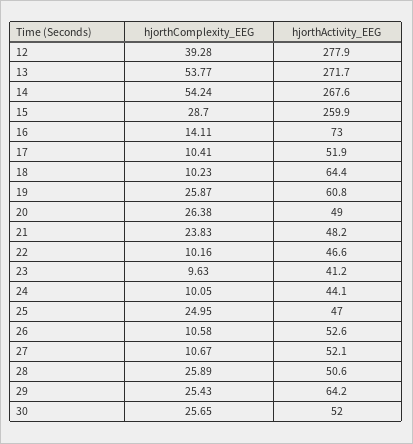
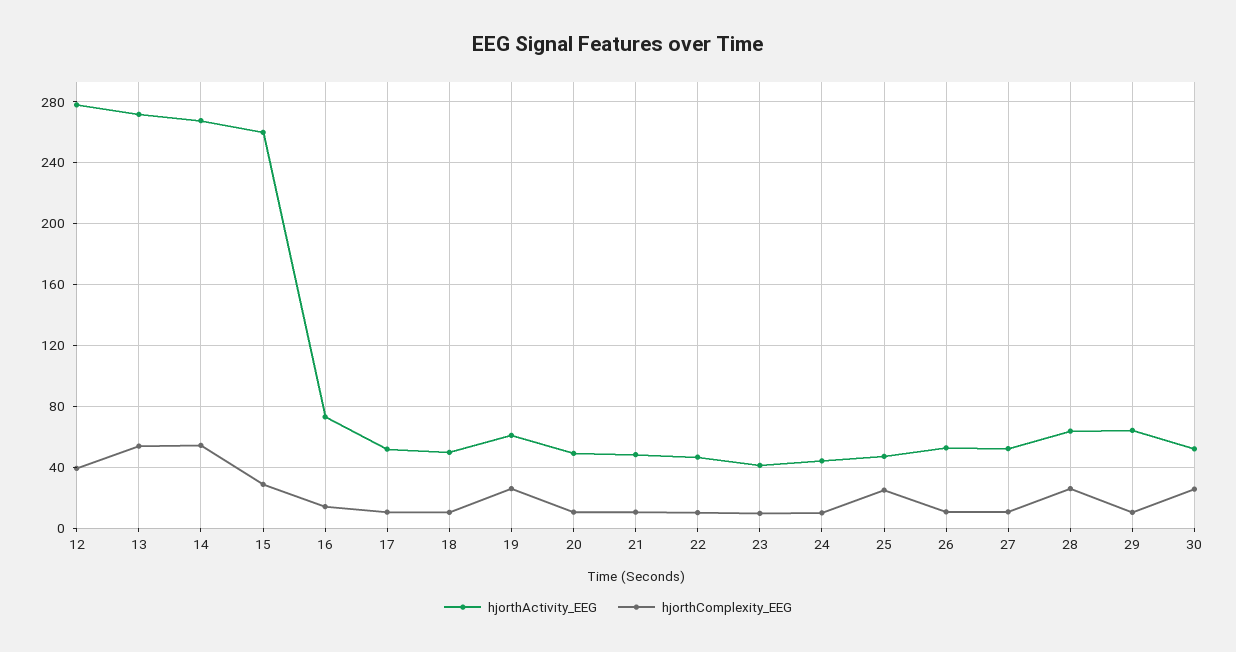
  {
    "hjorthComplexity_EEG": {
      "12": 39.28,
      "13": 53.77,
      "14": 54.24,
      "15": 28.7,
      "16": 14.11,
      "17": 10.41,
      "18": 10.23,
      "19": 25.87,
-     "20": 26.38,
+     "20": 10,
-     "21": 23.83,
+     "21": 10,
      "22": 10.16,
      "23": 9.63,
      "24": 10.05,
      "25": 24.95,
      "26": 10.58,
      "27": 10.67,
      "28": 25.89,
-     "29": 25.43,
+     "29": 10,
      "30": 25.65
    },
    "hjorthActivity_EEG": {
      "12": 277.9,
      "13": 271.7,
      "14": 267.6,
      "15": 259.9,
      "16": 73,
      "17": 51.9,
-     "18": 64.4,
+     "18": 50,
      "19": 60.8,
      "20": 49,
      "21": 48.2,
      "22": 46.6,
      "23": 41.2,
      "24": 44.1,
      "25": 47,
      "26": 52.6,
      "27": 52.1,
-     "28": 50.6,
+     "28": 65,
      "29": 64.2,
      "30": 52
    }
  }

